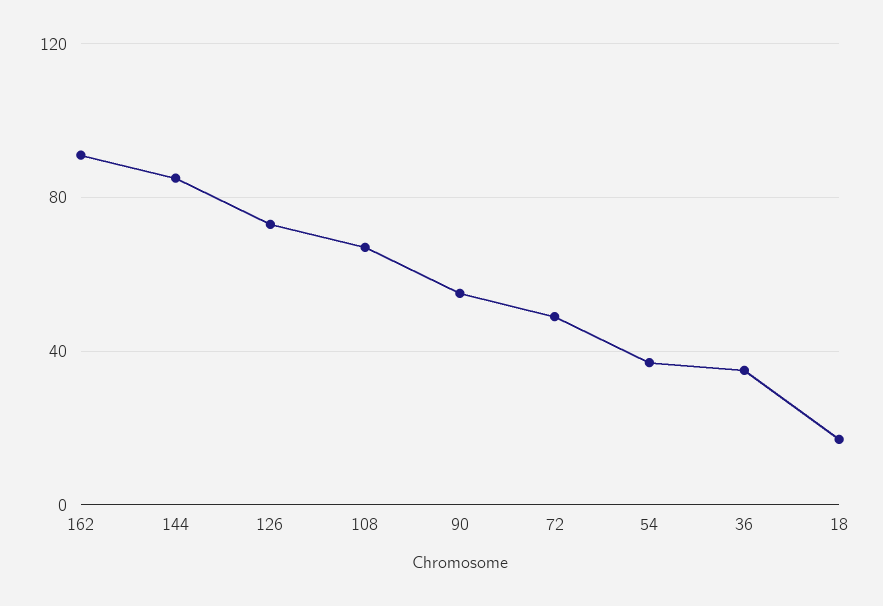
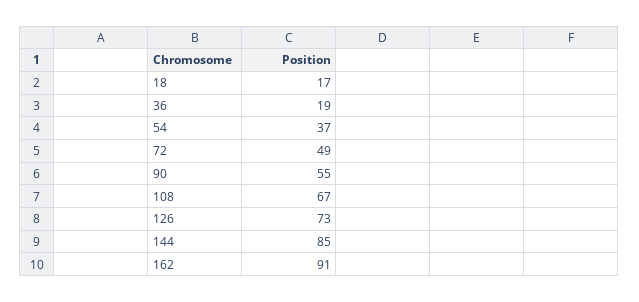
  {
    "162": 91,
    "144": 85,
    "126": 73,
    "108": 67,
    "90": 55,
    "72": 49,
    "54": 37,
-   "36": 35,
+   "36": 19,
    "18": 17
  }

